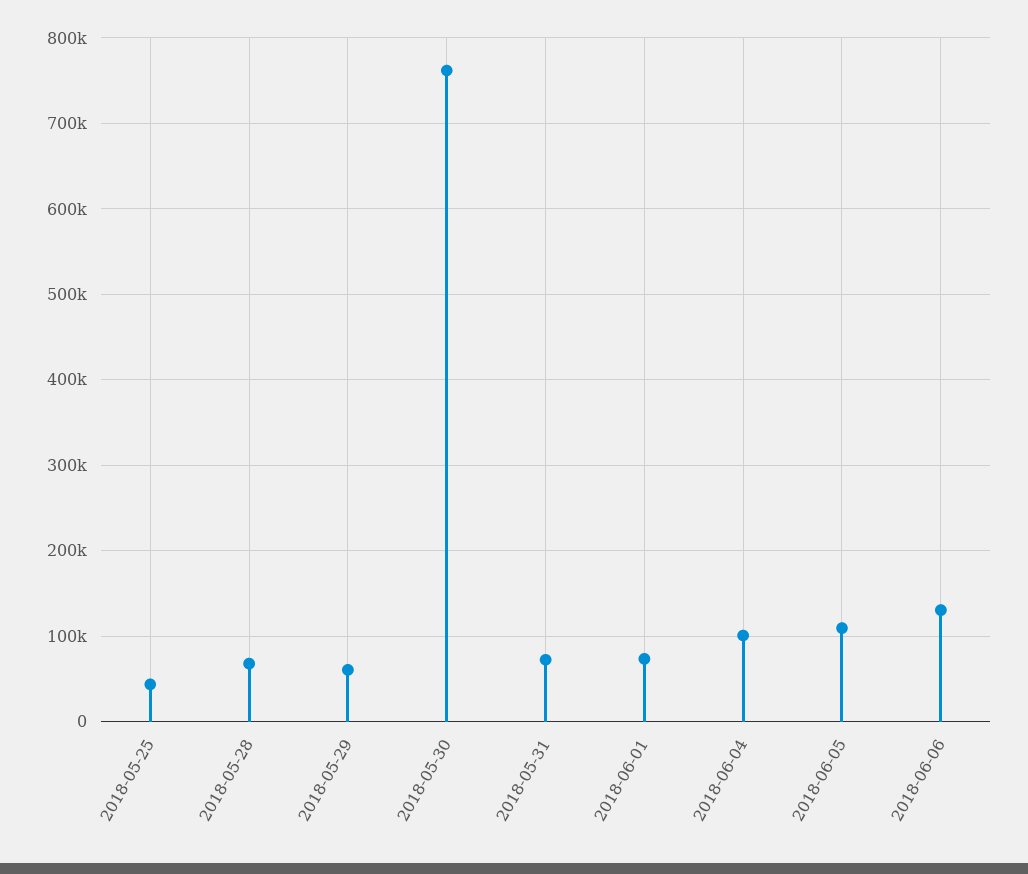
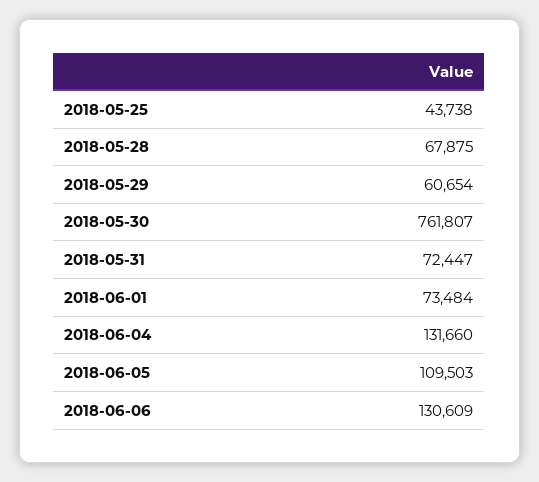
  {
    "2018-05-25": 43738,
    "2018-05-28": 67875,
    "2018-05-29": 60654,
    "2018-05-30": 761807,
    "2018-05-31": 72447,
    "2018-06-01": 73484,
-   "2018-06-04": 100000,
+   "2018-06-04": 131660,
    "2018-06-05": 109503,
    "2018-06-06": 130609
  }

